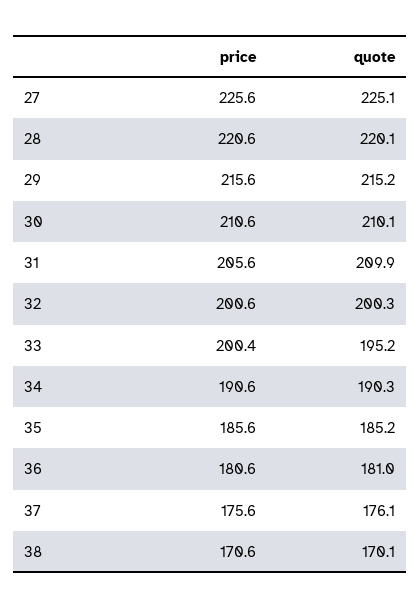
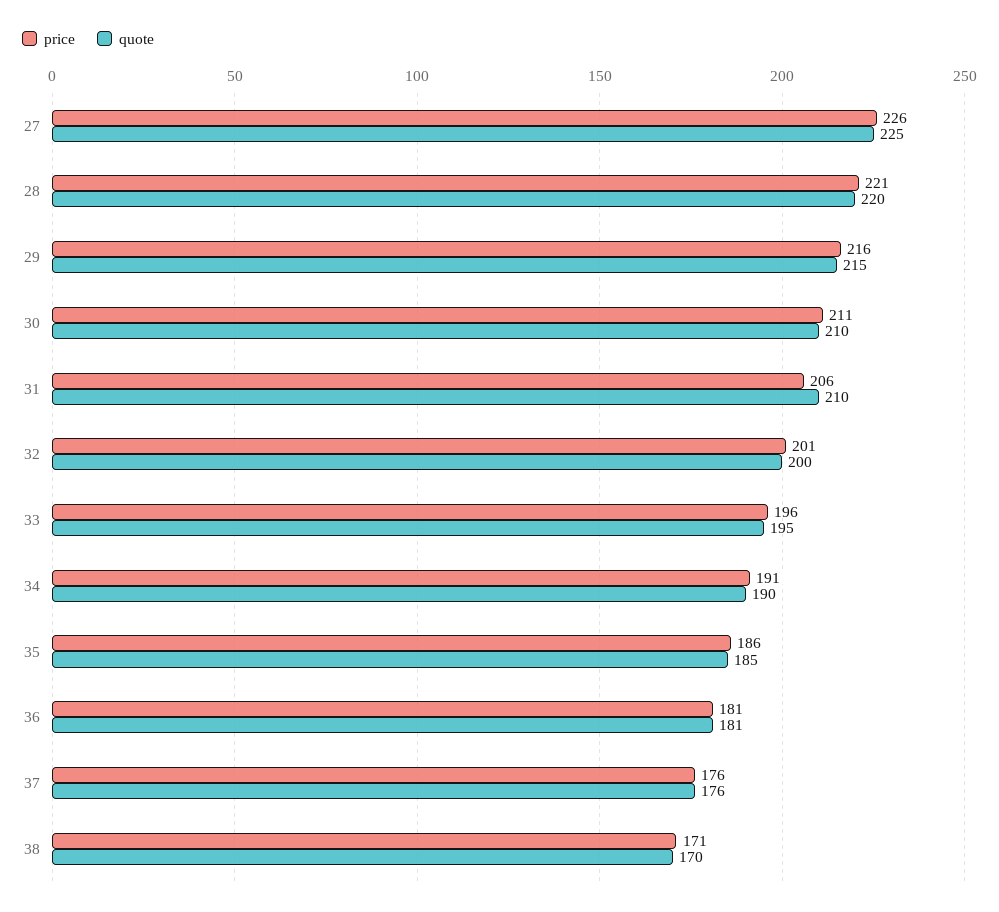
  {
    "price": {
      "27": 225.6,
      "28": 220.6,
      "29": 215.6,
      "30": 210.6,
      "31": 205.6,
      "32": 200.6,
-     "33": 200.4,
+     "33": 196,
      "34": 190.6,
      "35": 185.6,
      "36": 180.6,
      "37": 175.6,
      "38": 170.6
    },
    "quote": {
      "27": 225.1,
      "28": 220.1,
      "29": 215.2,
      "30": 210.1,
      "31": 209.9,
      "32": 200.3,
      "33": 195.2,
      "34": 190.3,
      "35": 185.2,
      "36": 181,
      "37": 176.1,
      "38": 170.1
    }
  }

